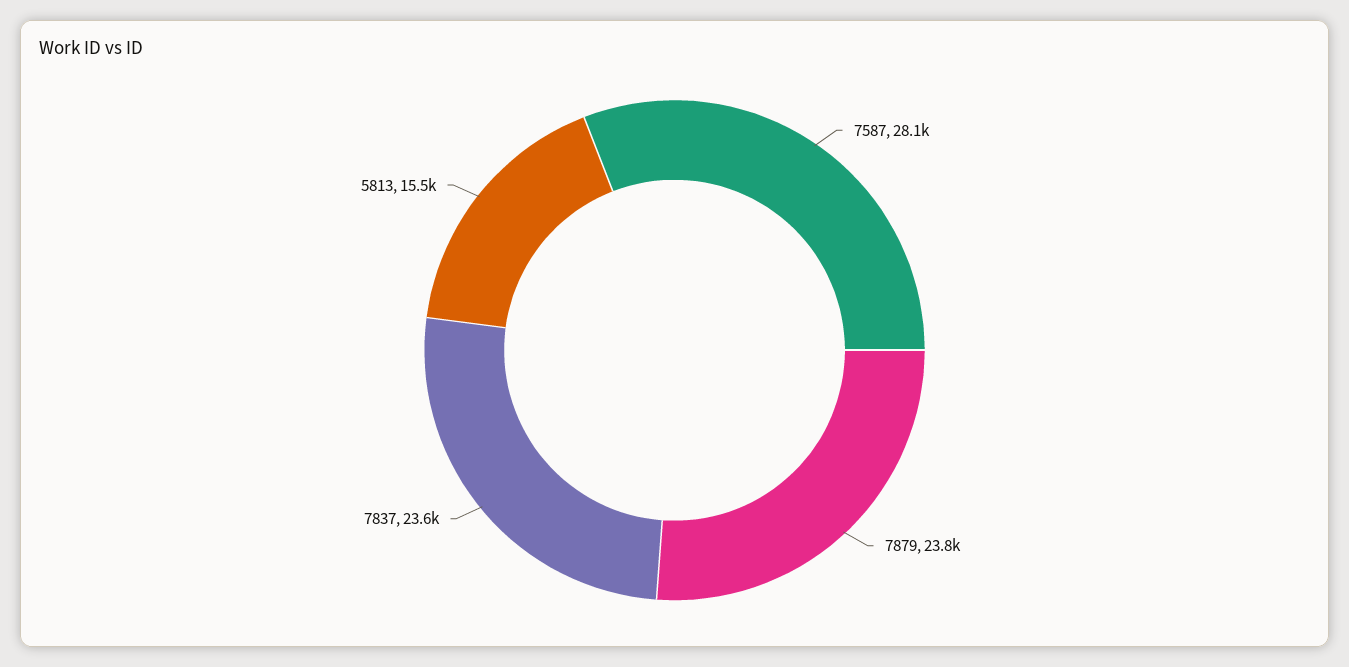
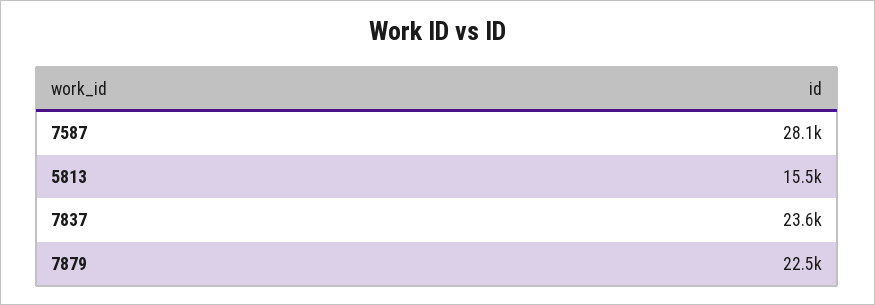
  {
    "7587": 28100,
-   "7879": 23800,
+   "7879": 22500,
    "7837": 23600,
    "5813": 15500
  }

